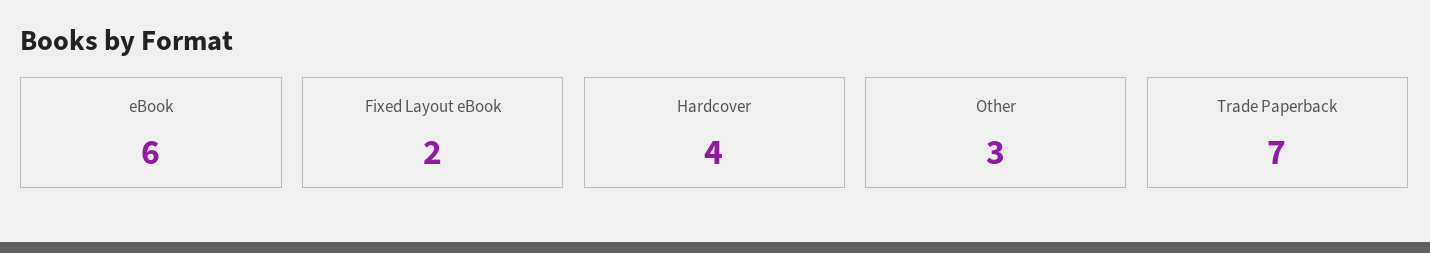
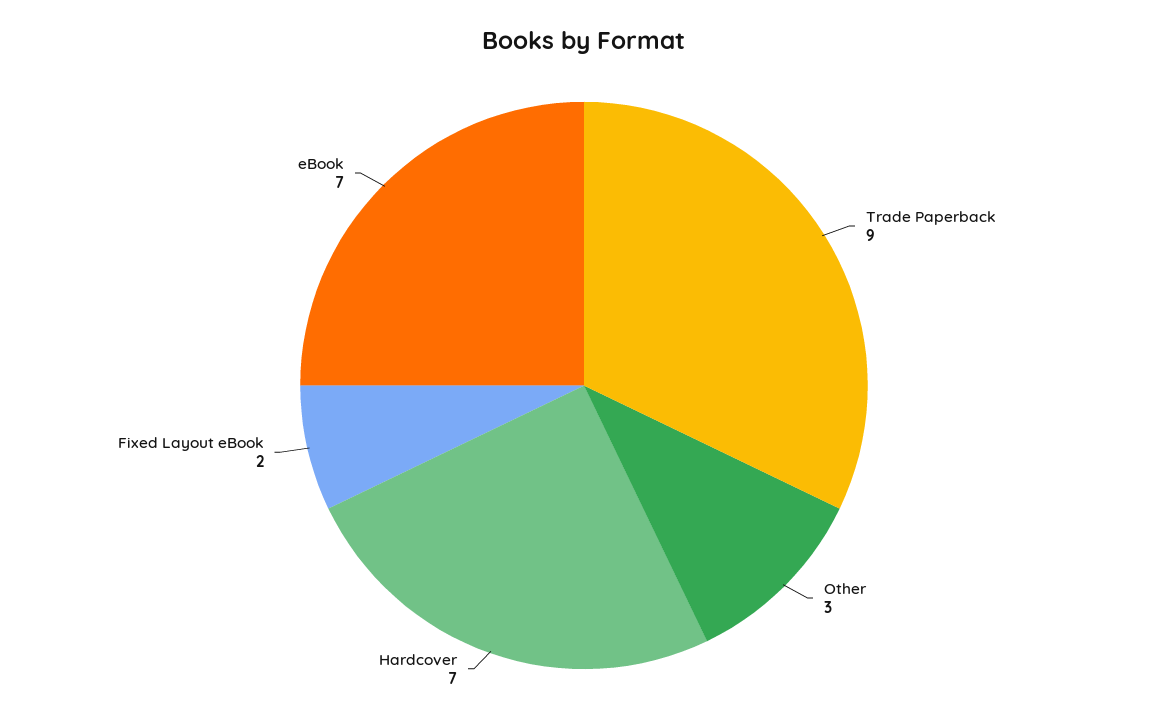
  {
-   "eBook": 6,
+   "eBook": 7,
    "Fixed Layout eBook": 2,
-   "Hardcover": 4,
+   "Hardcover": 7,
    "Other": 3,
-   "Trade Paperback": 7
+   "Trade Paperback": 9
  }

